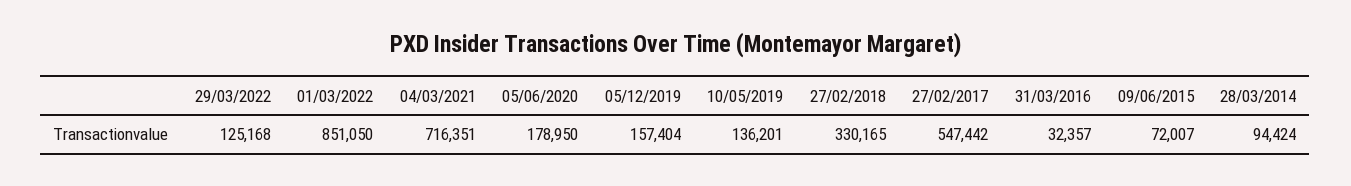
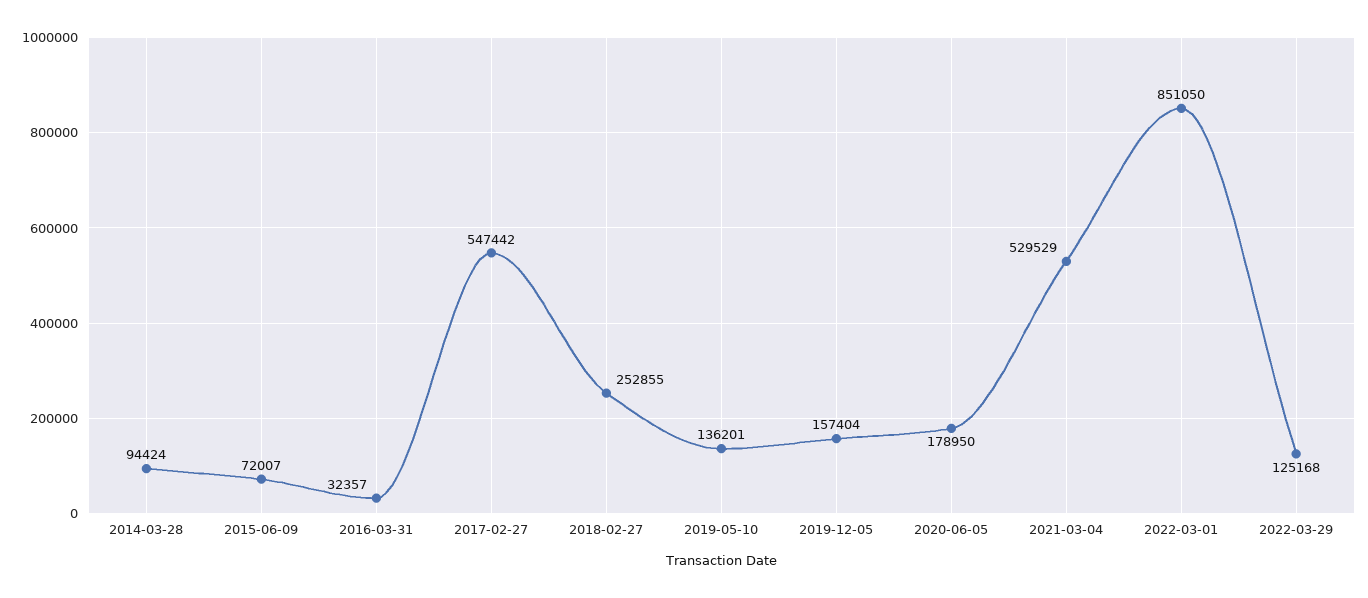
  {
    "29/03/2022": 125168,
    "01/03/2022": 851050,
-   "04/03/2021": 716351,
+   "04/03/2021": 529529,
    "05/06/2020": 178950,
    "05/12/2019": 157404,
    "10/05/2019": 136201,
-   "27/02/2018": 330165,
+   "27/02/2018": 252855,
    "27/02/2017": 547442,
    "31/03/2016": 32357,
    "09/06/2015": 72007,
    "28/03/2014": 94424
  }

